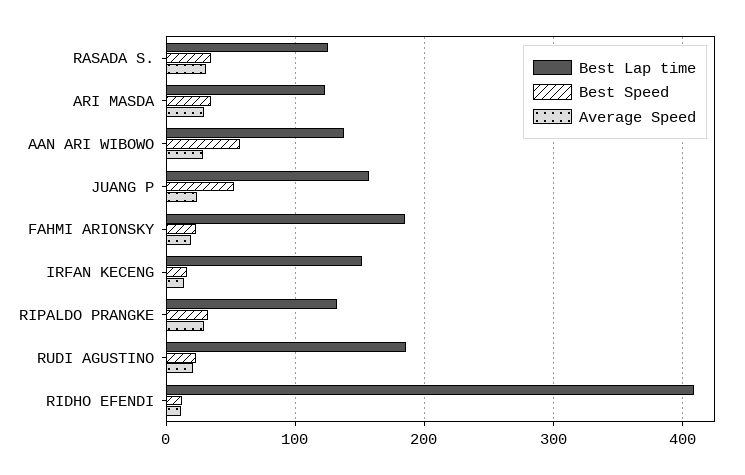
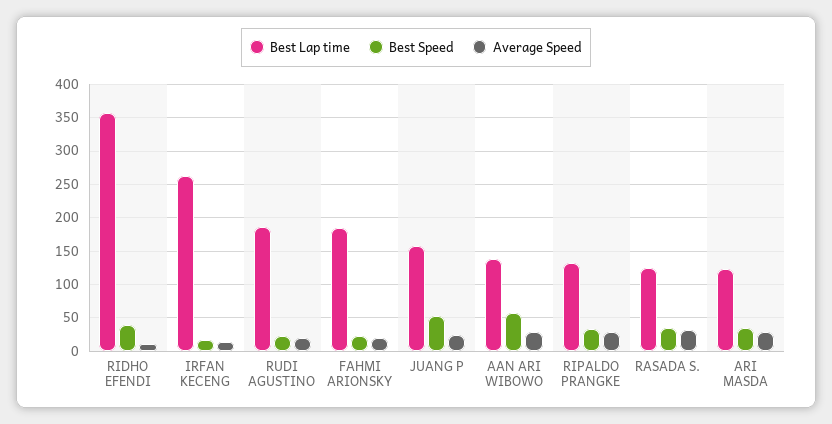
  {
    "Best Lap time": {
      "RASADA S.": 130,
      "ARI MASDA": 120,
      "AAN ARI WIBOWO": 140,
      "JUANG P": 160,
      "FAHMI ARIONSKY": 180,
-     "IRFAN KECENG": 150,
+     "IRFAN KECENG": 260,
      "RIPALDO PRANGKE": 130,
      "RUDI AGUSTINO": 190,
-     "RIDHO EFENDI": 410
+     "RIDHO EFENDI": 360
    },
    "Best Speed": {
      "RASADA S.": 30,
      "ARI MASDA": 40,
      "AAN ARI WIBOWO": 60,
      "JUANG P": 50,
      "FAHMI ARIONSKY": 20,
      "IRFAN KECENG": 20,
      "RIPALDO PRANGKE": 30,
      "RUDI AGUSTINO": 20,
-     "RIDHO EFENDI": 10
+     "RIDHO EFENDI": 40
    },
    "Average Speed": {
      "RASADA S.": 30,
      "ARI MASDA": 30,
      "AAN ARI WIBOWO": 30,
      "JUANG P": 20,
      "FAHMI ARIONSKY": 20,
      "IRFAN KECENG": 10,
      "RIPALDO PRANGKE": 30,
      "RUDI AGUSTINO": 20,
      "RIDHO EFENDI": 10
    }
  }

